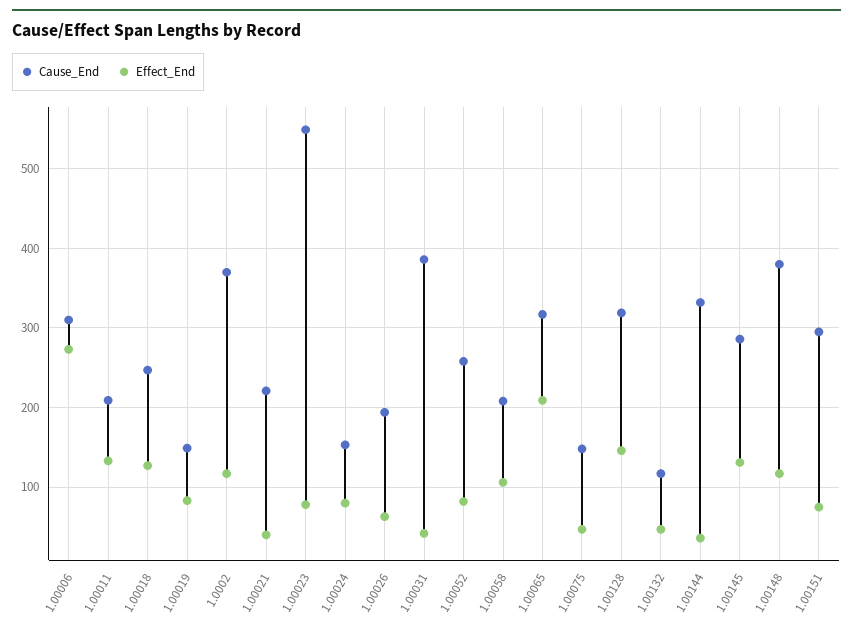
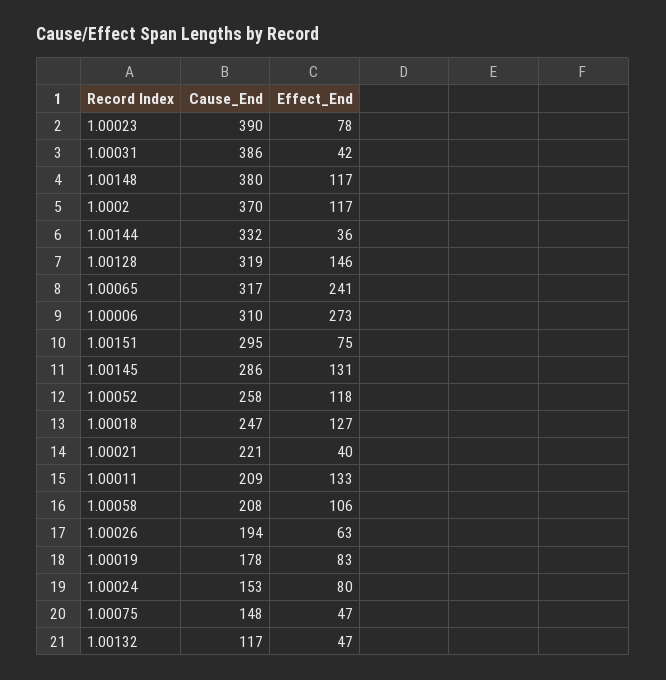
  {
    "Cause_End": {
      "1.00006": 310,
      "1.00011": 209,
      "1.00018": 247,
-     "1.00019": 150,
+     "1.00019": 178,
      "1.0002": 370,
      "1.00021": 221,
-     "1.00023": 550,
+     "1.00023": 390,
      "1.00024": 153,
      "1.00026": 194,
      "1.00031": 386,
      "1.00052": 258,
      "1.00058": 208,
      "1.00065": 317,
      "1.00075": 148,
      "1.00128": 319,
      "1.00132": 117,
      "1.00144": 332,
      "1.00145": 286,
      "1.00148": 380,
      "1.00151": 295
    },
    "Effect_End": {
      "1.00006": 273,
      "1.00011": 133,
      "1.00018": 127,
      "1.00019": 83,
      "1.0002": 117,
      "1.00021": 40,
      "1.00023": 78,
      "1.00024": 80,
      "1.00026": 63,
      "1.00031": 42,
-     "1.00052": 80,
+     "1.00052": 118,
      "1.00058": 106,
-     "1.00065": 210,
+     "1.00065": 241,
      "1.00075": 47,
      "1.00128": 146,
      "1.00132": 47,
      "1.00144": 36,
      "1.00145": 131,
      "1.00148": 117,
      "1.00151": 75
    }
  }

